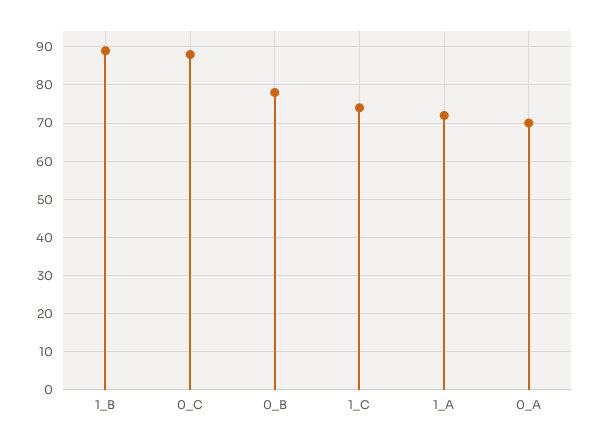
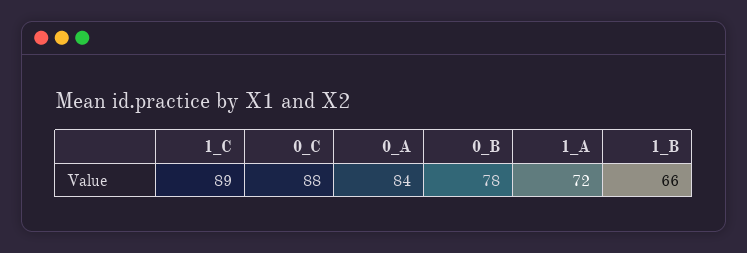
  {
-   "1_B": 90,
+   "1_B": 66,
    "0_C": 88,
    "0_B": 78,
-   "1_C": 75,
+   "1_C": 89,
    "1_A": 72,
-   "0_A": 70
+   "0_A": 84
  }

